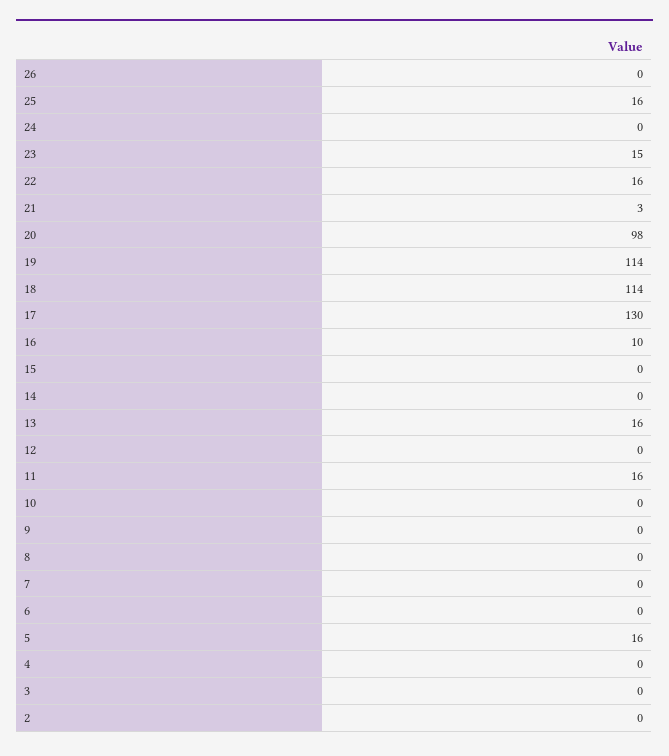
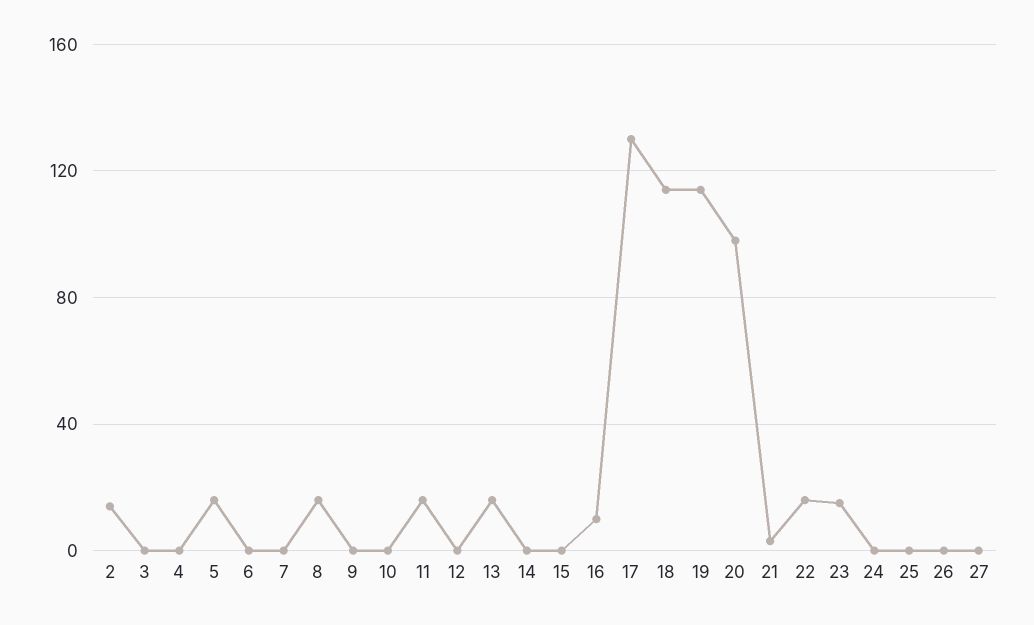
  {
    "26": 0,
-   "25": 16,
+   "25": 0,
    "24": 0,
    "23": 15,
    "22": 16,
    "21": 3,
    "20": 98,
    "19": 114,
    "18": 114,
    "17": 130,
    "16": 10,
    "15": 0,
    "14": 0,
    "13": 16,
    "12": 0,
    "11": 16,
    "10": 0,
    "9": 0,
-   "8": 0,
+   "8": 15,
    "7": 0,
    "6": 0,
    "5": 16,
    "4": 0,
    "3": 0,
-   "2": 0
+   "2": 15,
+   "27": 0
  }

